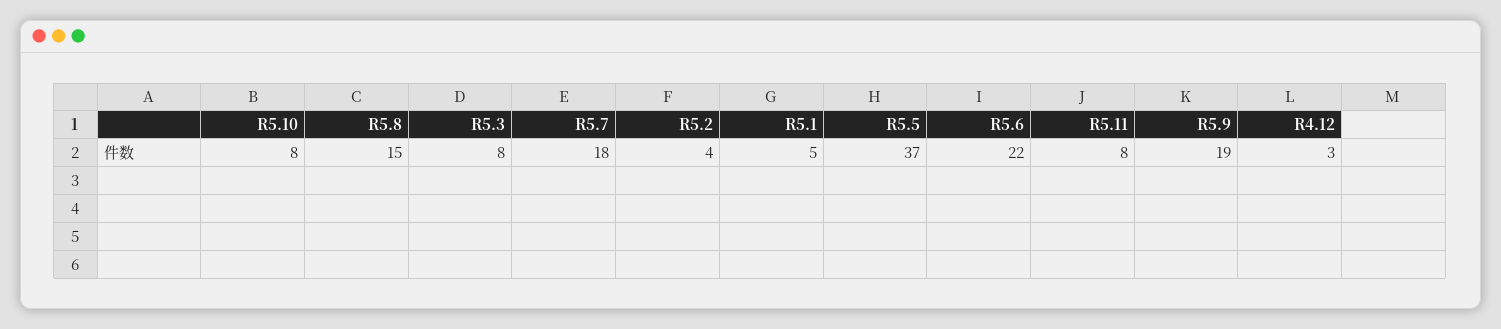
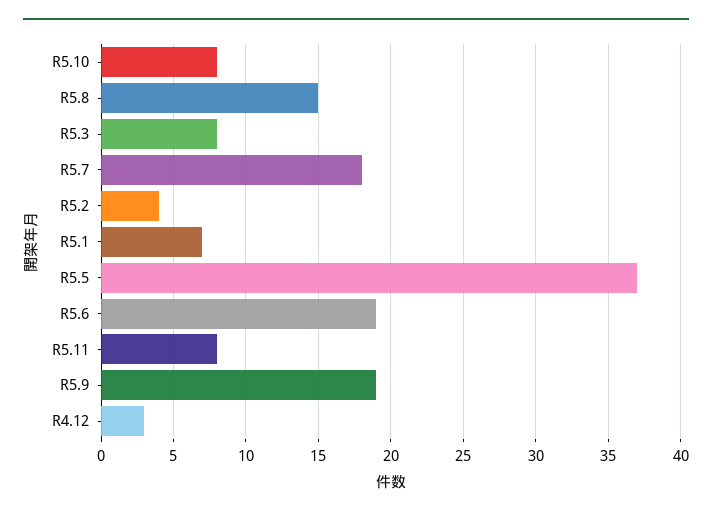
  {
    "R5.10": 8,
    "R5.8": 15,
    "R5.3": 8,
    "R5.7": 18,
    "R5.2": 4,
-   "R5.1": 5,
+   "R5.1": 7,
    "R5.5": 37,
-   "R5.6": 22,
+   "R5.6": 19,
    "R5.11": 8,
    "R5.9": 19,
    "R4.12": 3
  }

